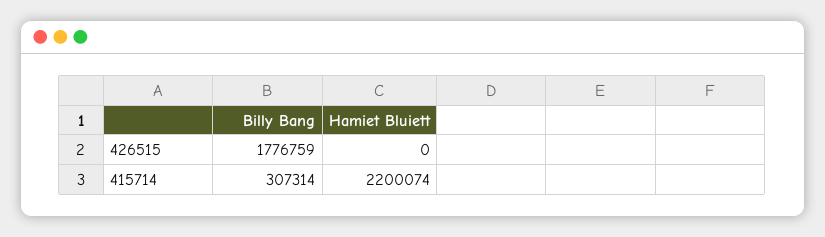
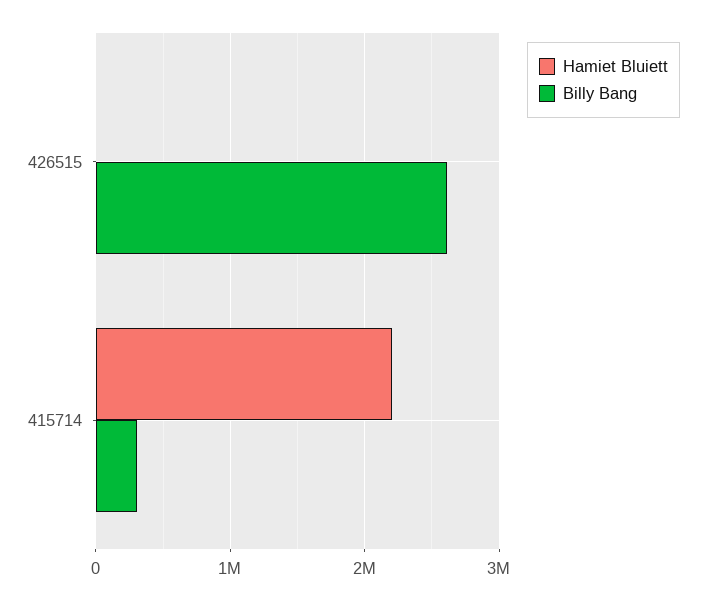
  {
    "Billy Bang": {
-     "426515": 1776759,
+     "426515": 2600000,
      "415714": 307314
    },
    "Hamiet Bluiett": {
      "426515": 0,
      "415714": 2200074
    }
  }

